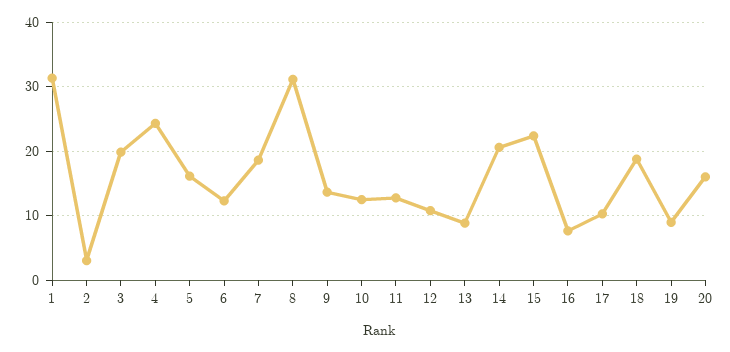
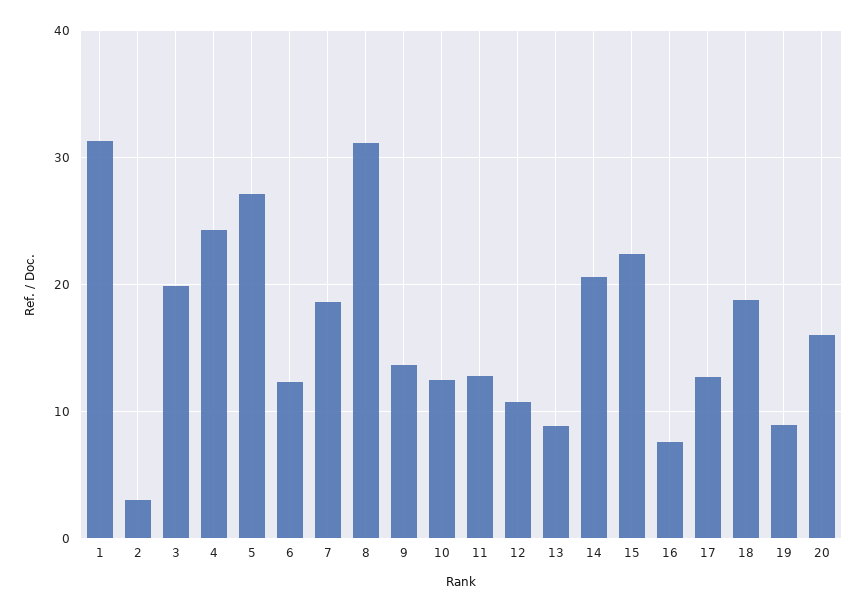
  {
    "1": 31,
    "2": 3,
    "3": 20,
    "4": 24,
-   "5": 16,
+   "5": 27,
    "6": 12,
    "7": 19,
    "8": 31,
    "9": 14,
    "10": 12,
    "11": 13,
    "12": 11,
    "13": 9,
    "14": 21,
    "15": 22,
    "16": 8,
-   "17": 10,
+   "17": 13,
    "18": 19,
    "19": 9,
    "20": 16
  }

